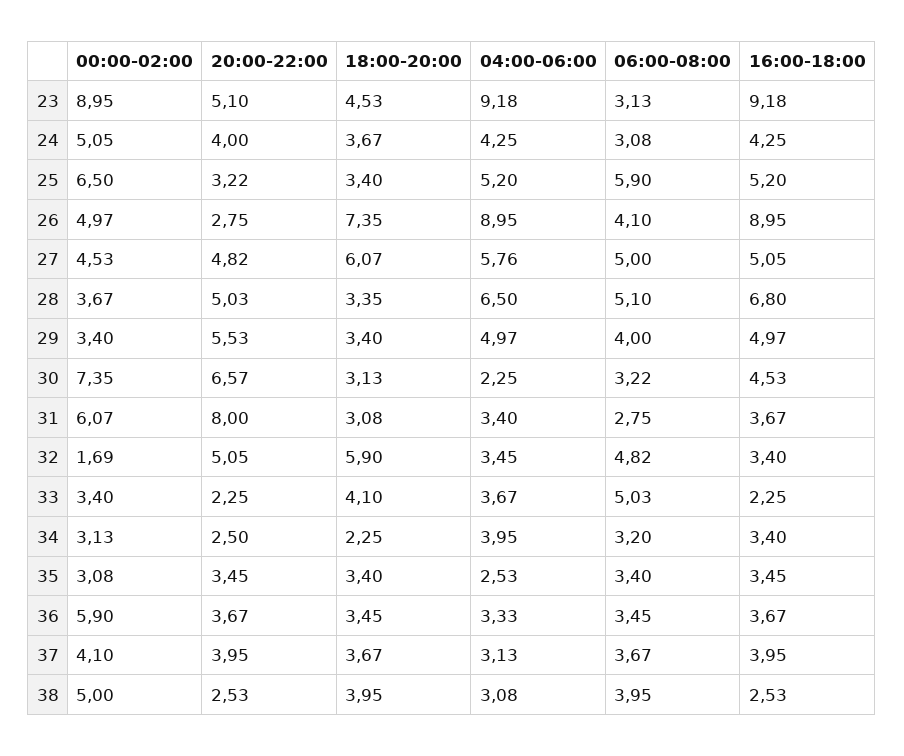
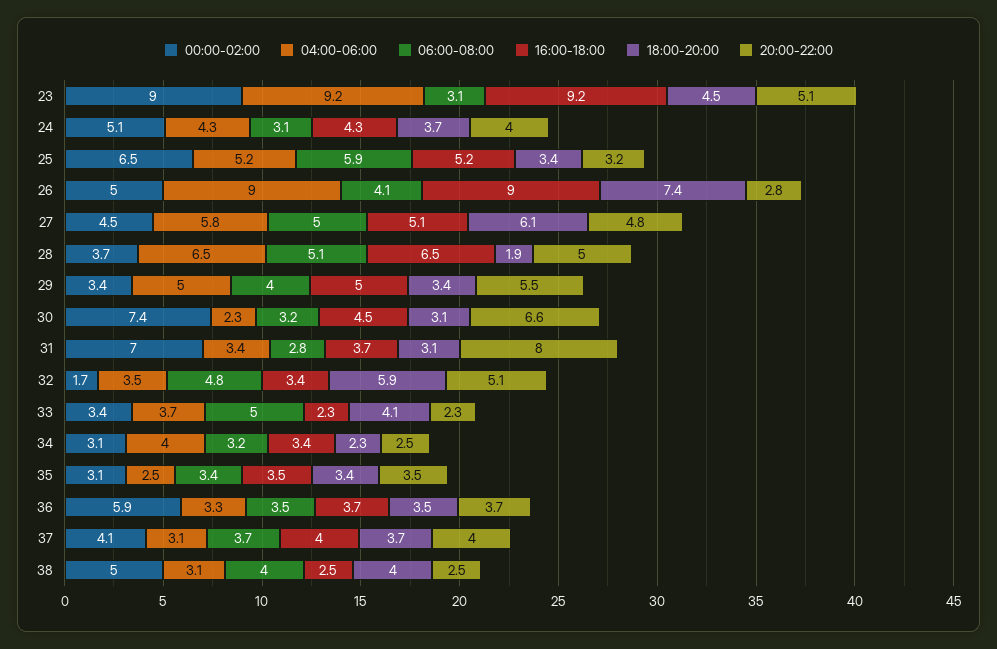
  {
    "00:00-02:00": {
      "23": 8.95,
      "24": 5.05,
      "25": 6.5,
      "26": 4.97,
      "27": 4.53,
      "28": 3.67,
      "29": 3.4,
      "30": 7.35,
-     "31": 6.07,
+     "31": 7,
      "32": 1.69,
      "33": 3.4,
      "34": 3.13,
      "35": 3.08,
      "36": 5.9,
      "37": 4.1,
      "38": 5
    },
    "20:00-22:00": {
      "23": 5.1,
      "24": 4,
      "25": 3.22,
      "26": 2.75,
      "27": 4.82,
      "28": 5.03,
      "29": 5.53,
      "30": 6.57,
      "31": 8,
      "32": 5.05,
      "33": 2.25,
      "34": 2.5,
      "35": 3.45,
      "36": 3.67,
      "37": 3.95,
      "38": 2.53
    },
    "18:00-20:00": {
      "23": 4.53,
      "24": 3.67,
      "25": 3.4,
      "26": 7.35,
      "27": 6.07,
-     "28": 3.35,
+     "28": 1.9,
      "29": 3.4,
      "30": 3.13,
      "31": 3.08,
      "32": 5.9,
      "33": 4.1,
      "34": 2.25,
      "35": 3.4,
      "36": 3.45,
      "37": 3.67,
      "38": 3.95
    },
    "04:00-06:00": {
      "23": 9.18,
      "24": 4.25,
      "25": 5.2,
      "26": 8.95,
      "27": 5.76,
      "28": 6.5,
      "29": 4.97,
      "30": 2.25,
      "31": 3.4,
      "32": 3.45,
      "33": 3.67,
      "34": 3.95,
      "35": 2.53,
      "36": 3.33,
      "37": 3.13,
      "38": 3.08
    },
    "06:00-08:00": {
      "23": 3.13,
      "24": 3.08,
      "25": 5.9,
      "26": 4.1,
      "27": 5,
      "28": 5.1,
      "29": 4,
      "30": 3.22,
      "31": 2.75,
      "32": 4.82,
      "33": 5.03,
      "34": 3.2,
      "35": 3.4,
      "36": 3.45,
      "37": 3.67,
      "38": 3.95
    },
    "16:00-18:00": {
      "23": 9.18,
      "24": 4.25,
      "25": 5.2,
      "26": 8.95,
      "27": 5.05,
-     "28": 6.8,
+     "28": 6.5,
      "29": 4.97,
      "30": 4.53,
      "31": 3.67,
      "32": 3.4,
      "33": 2.25,
      "34": 3.4,
      "35": 3.45,
      "36": 3.67,
      "37": 3.95,
      "38": 2.53
    }
  }

